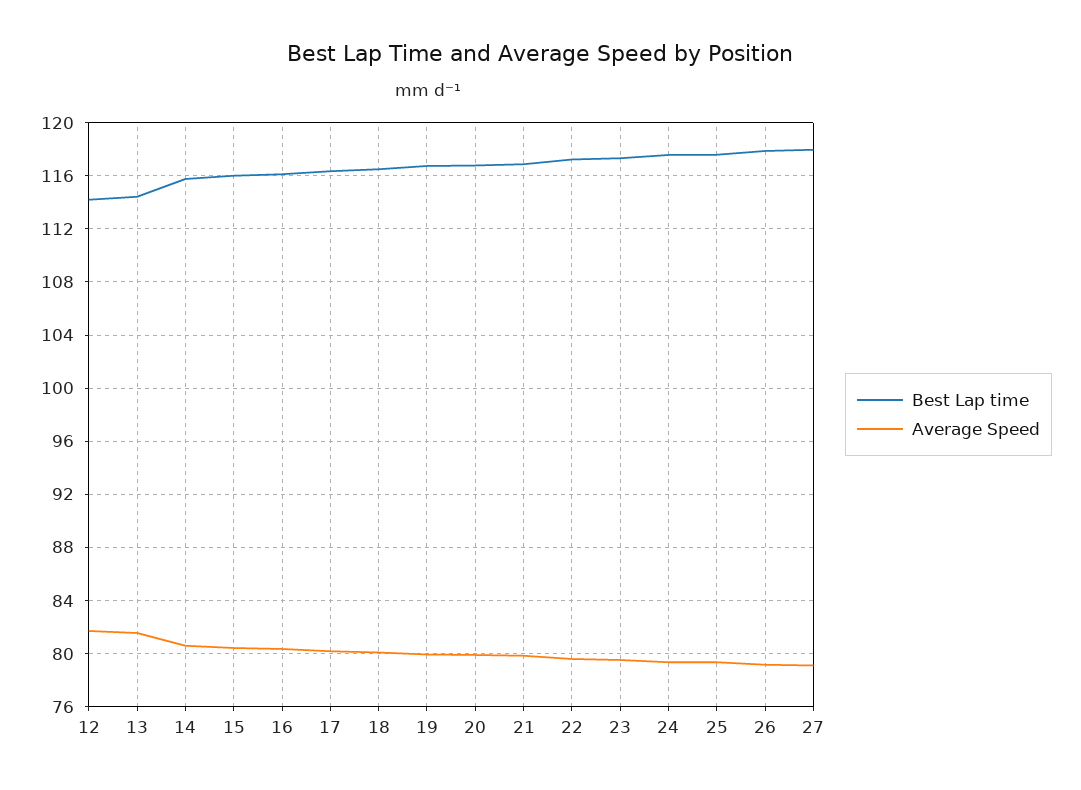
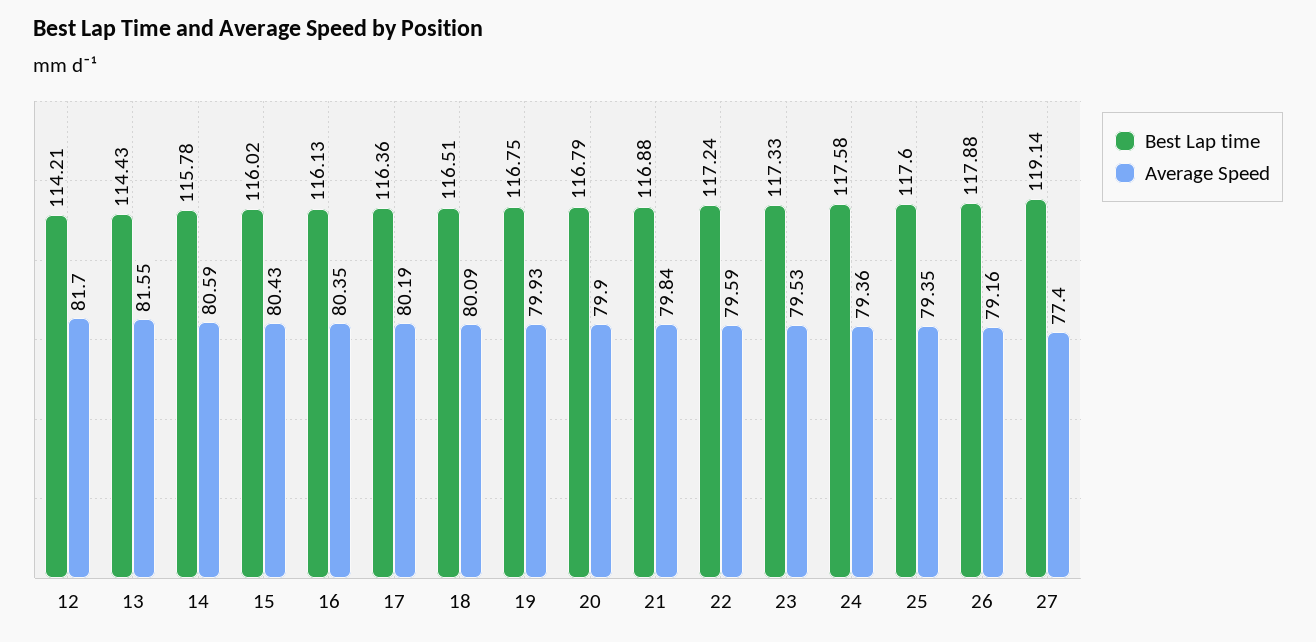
  {
    "Best Lap time": {
      "12": 114.21,
      "13": 114.43,
      "14": 115.78,
      "15": 116.02,
      "16": 116.13,
      "17": 116.36,
      "18": 116.51,
      "19": 116.75,
      "20": 116.79,
      "21": 116.88,
      "22": 117.24,
      "23": 117.33,
      "24": 117.58,
      "25": 117.6,
      "26": 117.88,
-     "27": 118
+     "27": 119.14
    },
    "Average Speed": {
      "12": 81.7,
      "13": 81.55,
      "14": 80.59,
      "15": 80.43,
      "16": 80.35,
      "17": 80.19,
      "18": 80.09,
      "19": 79.93,
      "20": 79.9,
      "21": 79.84,
      "22": 79.59,
      "23": 79.53,
      "24": 79.36,
      "25": 79.35,
      "26": 79.16,
-     "27": 79
+     "27": 77.4
    }
  }

